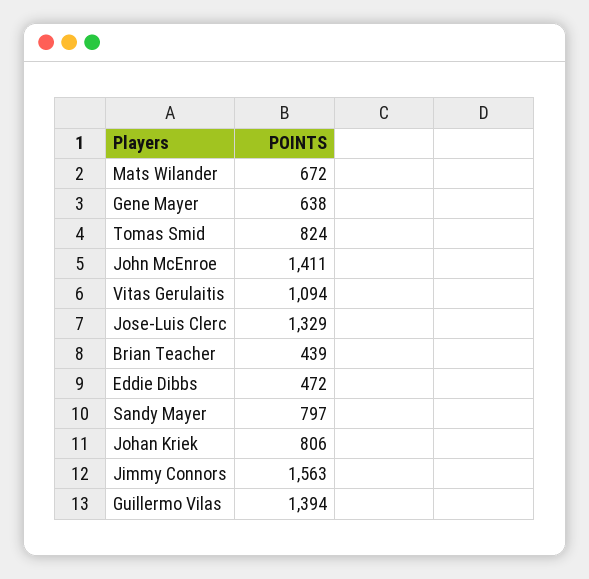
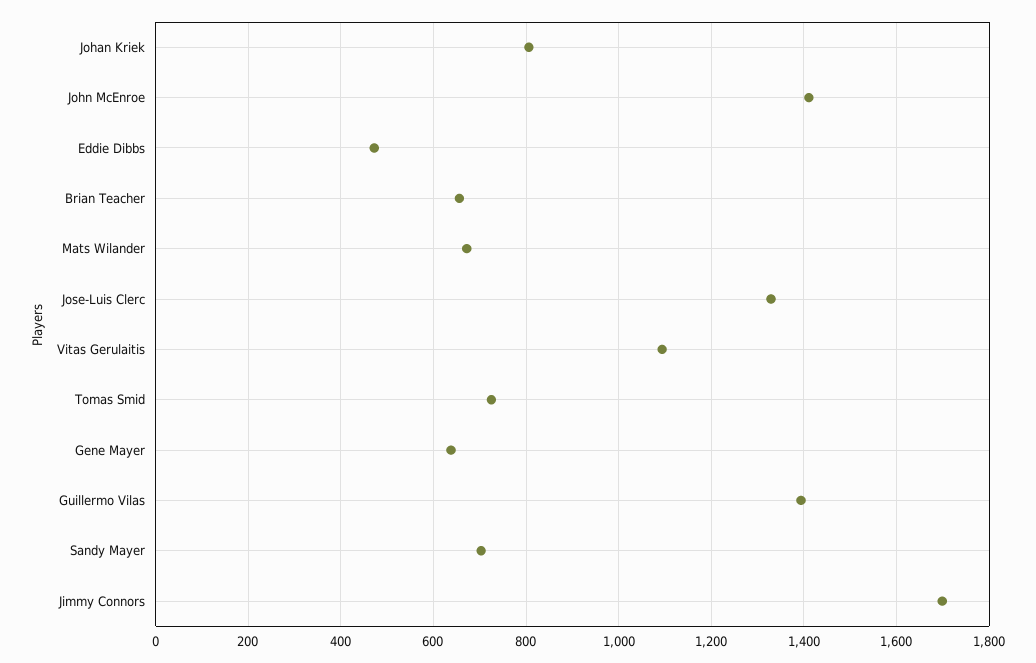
  {
    "Mats Wilander": 672,
    "Gene Mayer": 638,
-   "Tomas Smid": 824,
+   "Tomas Smid": 720,
    "John McEnroe": 1411,
    "Vitas Gerulaitis": 1094,
    "Jose-Luis Clerc": 1329,
-   "Brian Teacher": 439,
+   "Brian Teacher": 660,
    "Eddie Dibbs": 472,
-   "Sandy Mayer": 797,
+   "Sandy Mayer": 700,
    "Johan Kriek": 806,
-   "Jimmy Connors": 1563,
+   "Jimmy Connors": 1700,
    "Guillermo Vilas": 1394
  }

